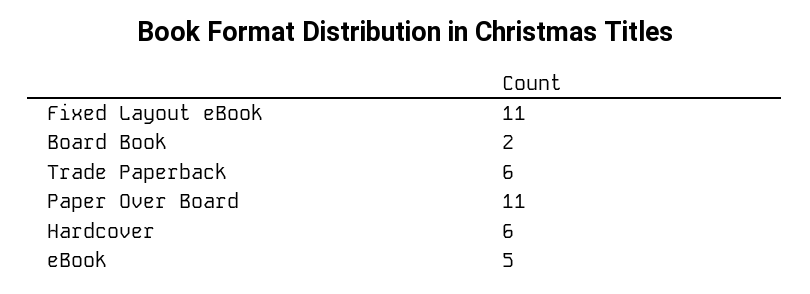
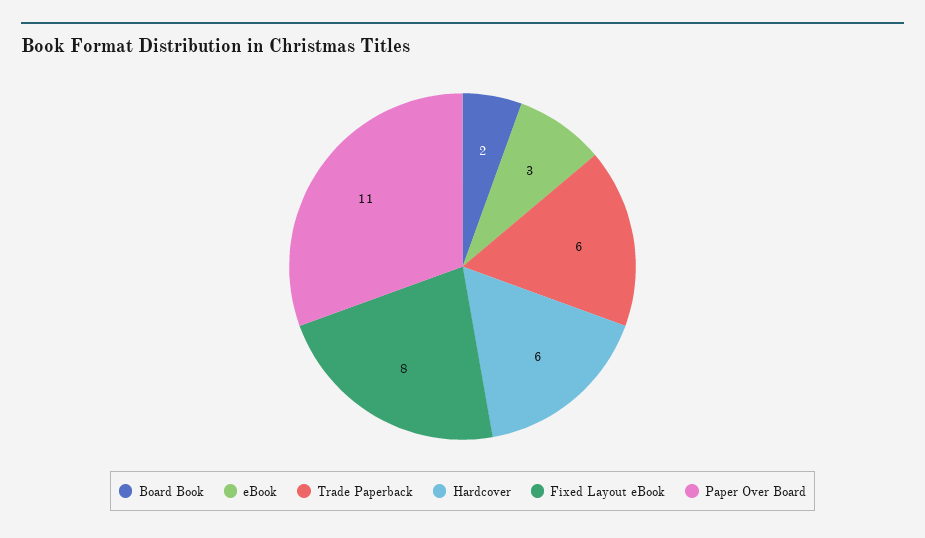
  {
-   "Fixed Layout eBook": 11,
+   "Fixed Layout eBook": 8,
    "Board Book": 2,
    "Trade Paperback": 6,
    "Paper Over Board": 11,
    "Hardcover": 6,
-   "eBook": 5
+   "eBook": 3
  }

